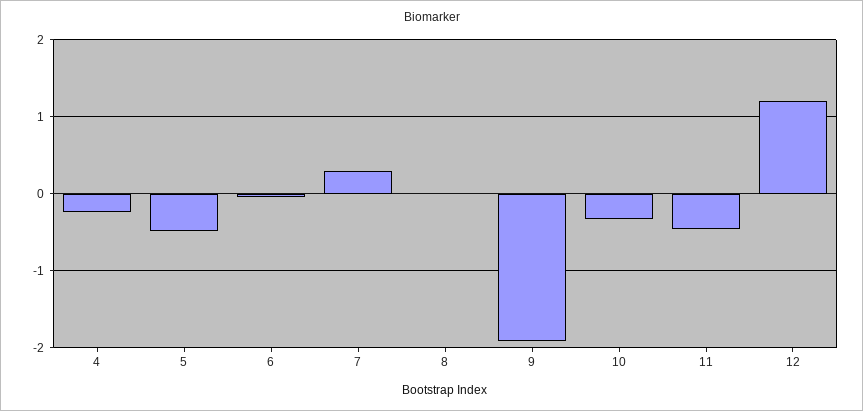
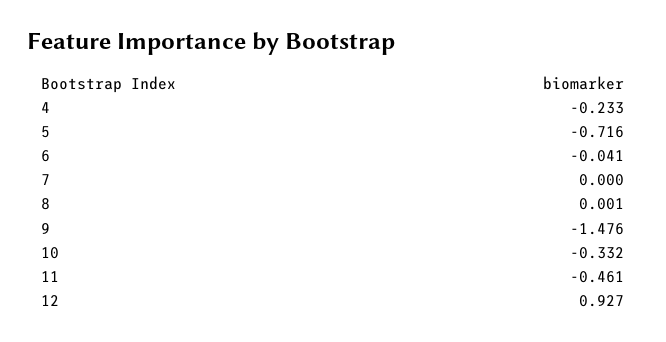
  {
    "4": -0.233,
-   "5": -0.5,
+   "5": -0.716,
    "6": -0.041,
-   "7": 0.3,
+   "7": 0,
    "8": 0.001,
-   "9": -1.9,
+   "9": -1.476,
    "10": -0.332,
    "11": -0.461,
-   "12": 1.2
+   "12": 0.927
  }

